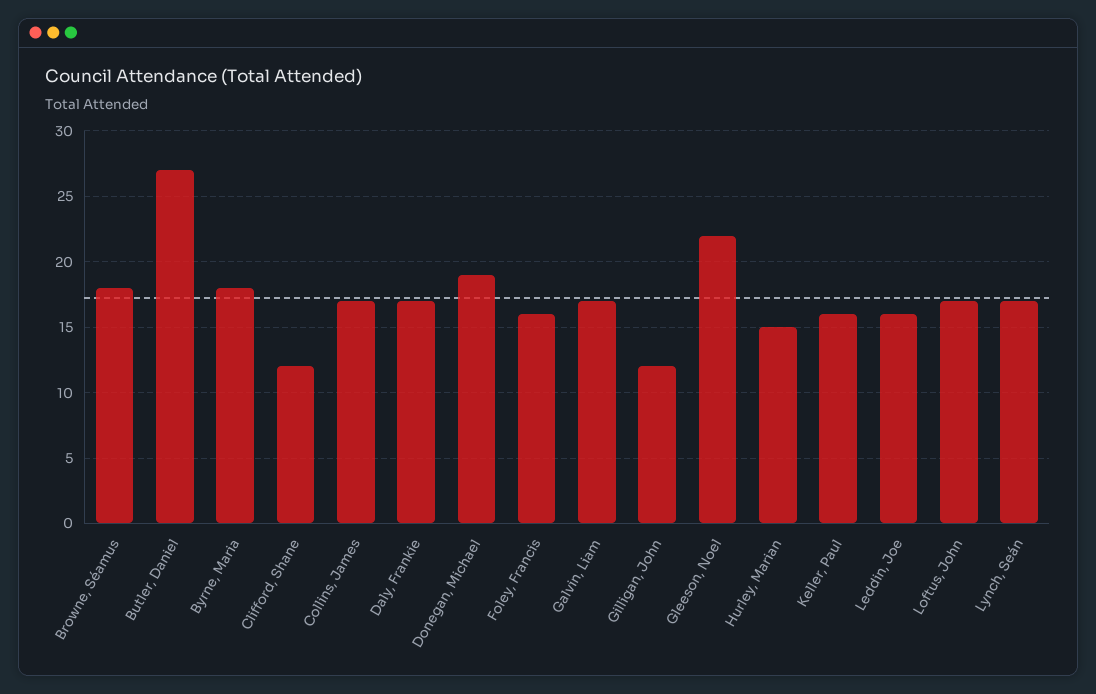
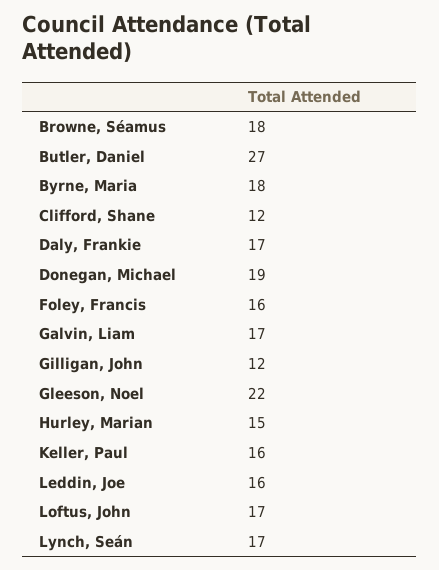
  {
    "Browne, Séamus": 18,
    "Butler, Daniel": 27,
    "Byrne, Maria": 18,
    "Clifford, Shane": 12,
-   "Collins, James": 17,
    "Daly, Frankie": 17,
    "Donegan, Michael": 19,
    "Foley, Francis": 16,
    "Galvin, Liam": 17,
    "Gilligan, John": 12,
    "Gleeson, Noel": 22,
    "Hurley, Marian": 15,
    "Keller, Paul": 16,
    "Leddin, Joe": 16,
    "Loftus, John": 17,
    "Lynch, Seán": 17
  }

